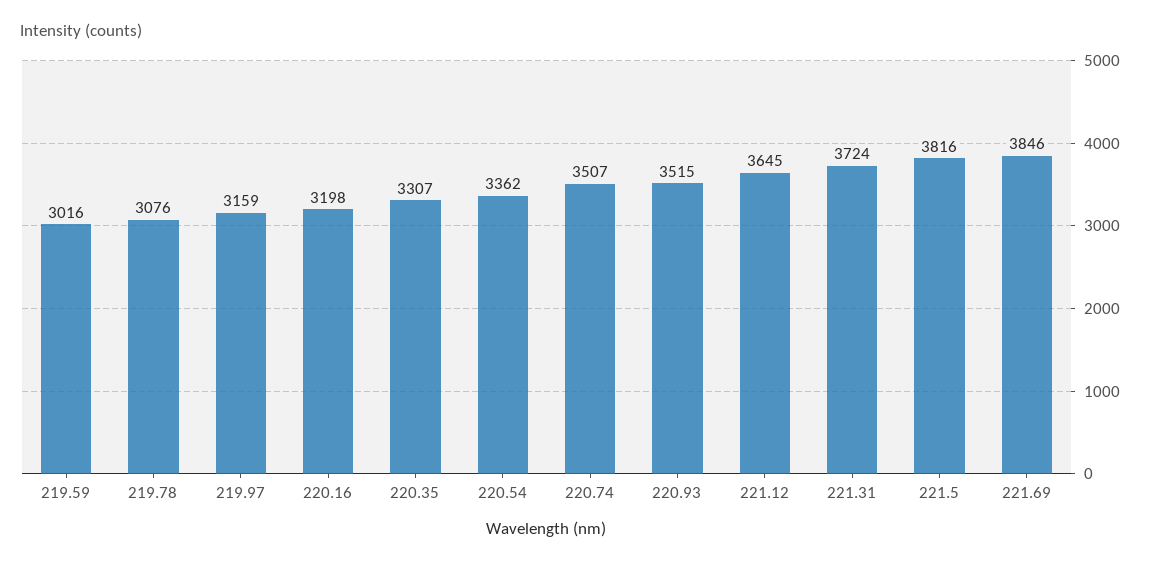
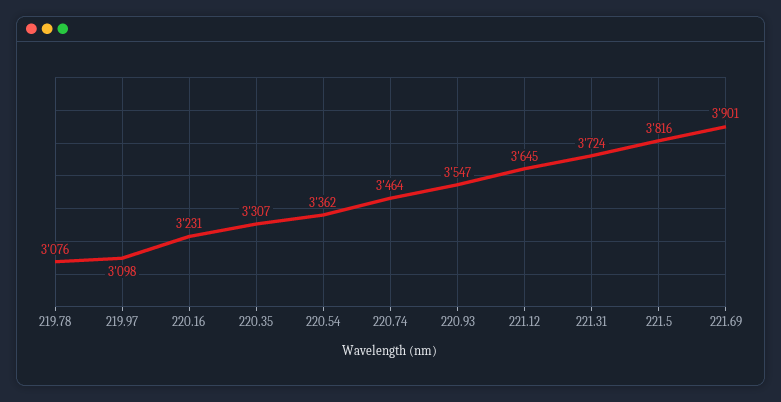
  {
-   "219.59": 3016,
    "219.78": 3076,
-   "219.97": 3159,
+   "219.97": 3098,
-   "220.16": 3198,
+   "220.16": 3231,
    "220.35": 3307,
    "220.54": 3362,
-   "220.74": 3507,
+   "220.74": 3464,
-   "220.93": 3515,
+   "220.93": 3547,
    "221.12": 3645,
    "221.31": 3724,
    "221.5": 3816,
-   "221.69": 3846
+   "221.69": 3901
  }

